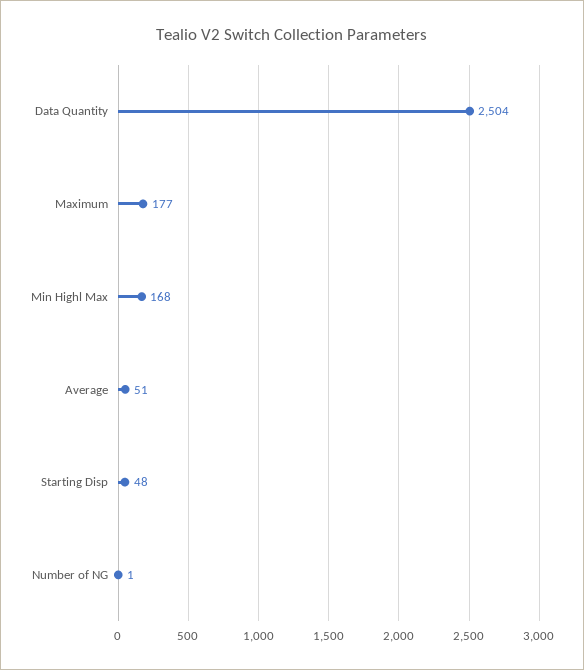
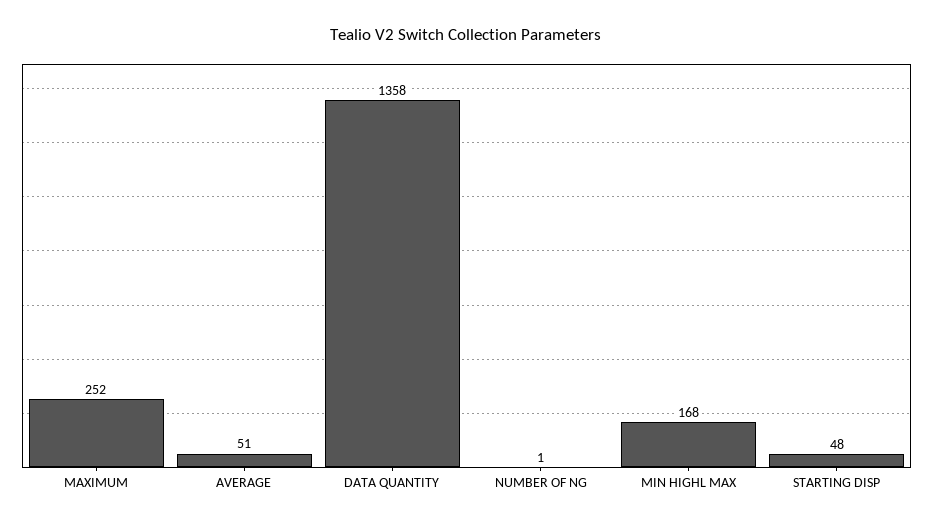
  {
-   "Data Quantity": 2504,
+   "Data Quantity": 1358,
-   "Maximum": 177,
+   "Maximum": 252,
    "Min Highl Max": 168,
    "Average": 51,
    "Starting Disp": 48,
    "Number of NG": 1
  }

